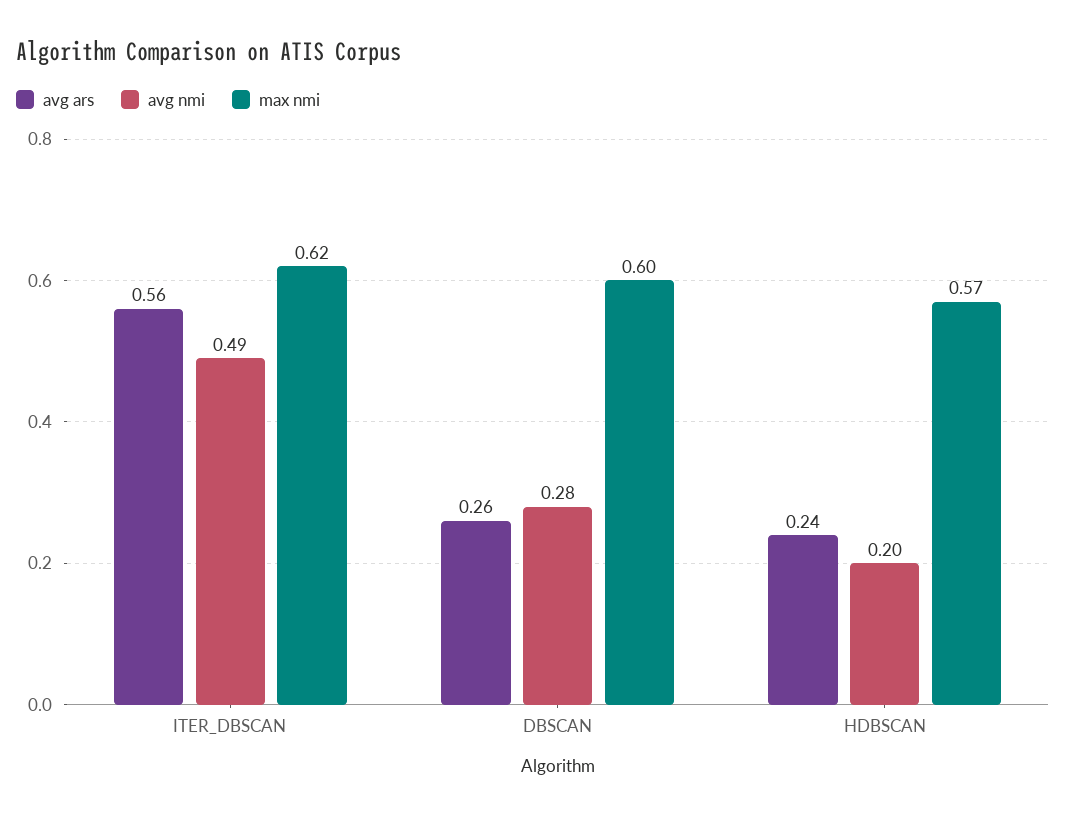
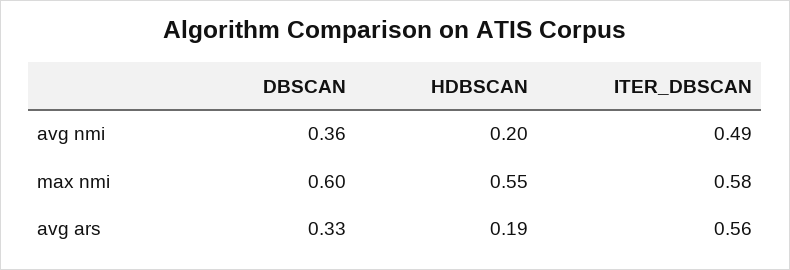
  {
    "avg ars": {
      "ITER_DBSCAN": 0.56,
-     "DBSCAN": 0.26,
+     "DBSCAN": 0.33,
-     "HDBSCAN": 0.24
+     "HDBSCAN": 0.19
    },
    "avg nmi": {
      "ITER_DBSCAN": 0.49,
-     "DBSCAN": 0.28,
+     "DBSCAN": 0.36,
      "HDBSCAN": 0.2
    },
    "max nmi": {
-     "ITER_DBSCAN": 0.62,
+     "ITER_DBSCAN": 0.58,
      "DBSCAN": 0.6,
-     "HDBSCAN": 0.57
+     "HDBSCAN": 0.55
    }
  }

